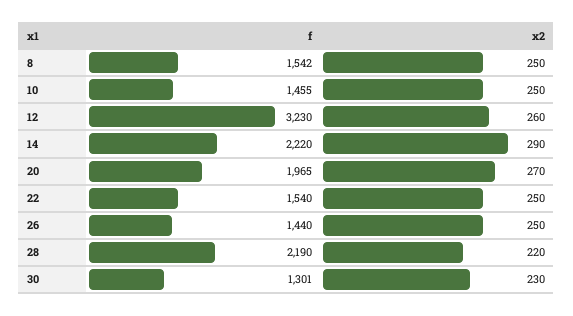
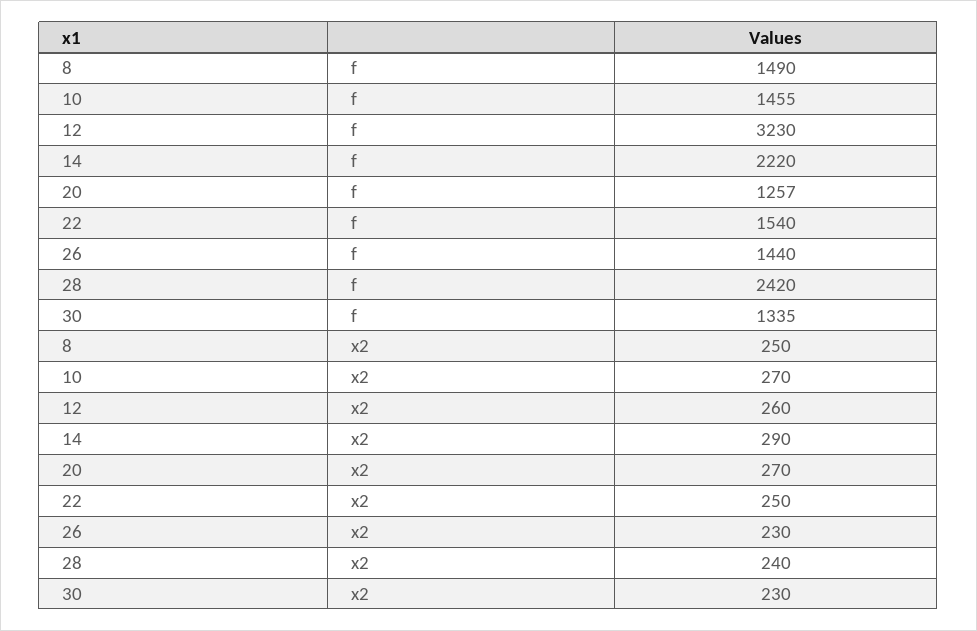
  {
    "f": {
-     "8": 1542,
+     "8": 1490,
      "10": 1455,
      "12": 3230,
      "14": 2220,
-     "20": 1965,
+     "20": 1257,
      "22": 1540,
      "26": 1440,
-     "28": 2190,
+     "28": 2420,
-     "30": 1301
+     "30": 1335
    },
    "x2": {
      "8": 250,
-     "10": 250,
+     "10": 270,
      "12": 260,
      "14": 290,
      "20": 270,
      "22": 250,
-     "26": 250,
+     "26": 230,
-     "28": 220,
+     "28": 240,
      "30": 230
    }
  }

